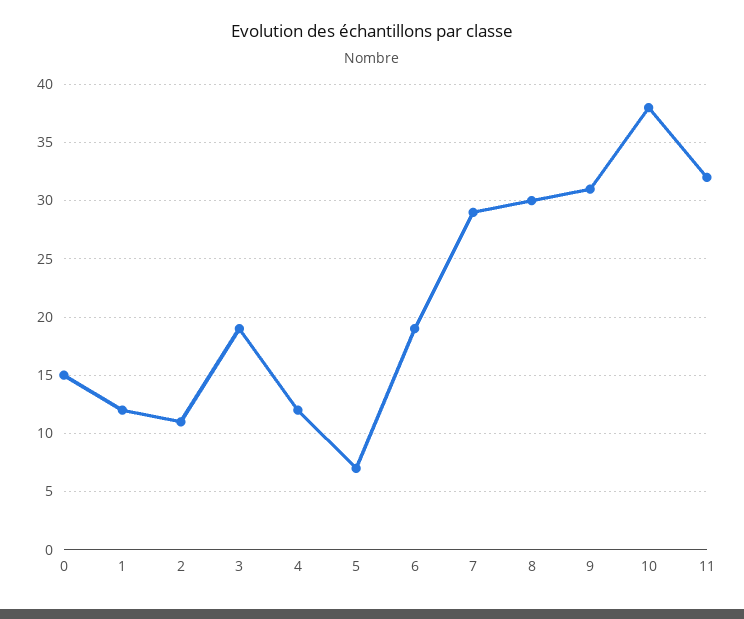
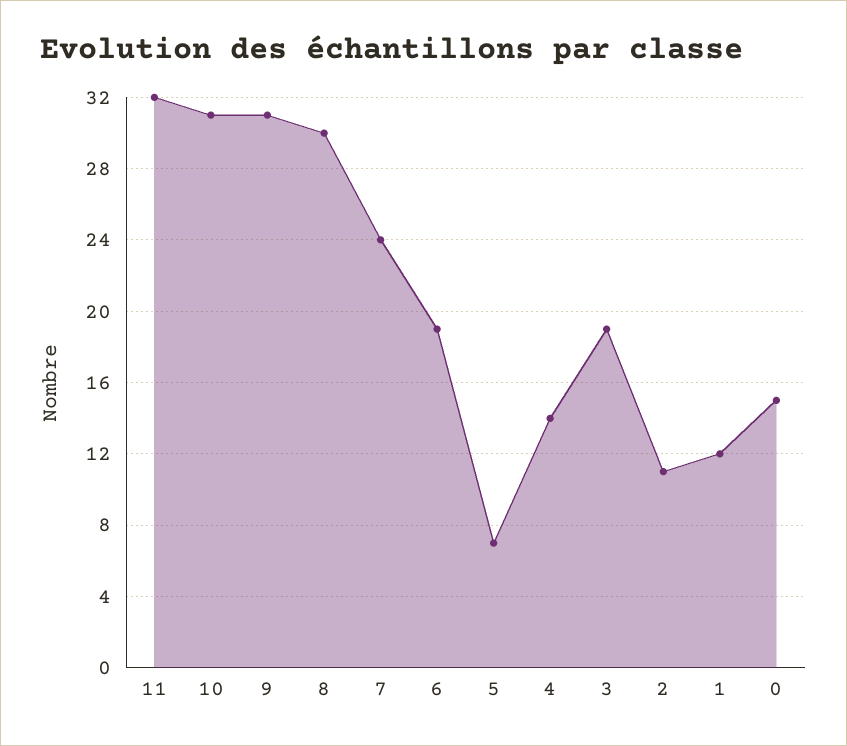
  {
    "0": 15,
    "1": 12,
    "2": 11,
    "3": 19,
-   "4": 12,
+   "4": 14,
    "5": 7,
    "6": 19,
-   "7": 29,
+   "7": 24,
    "8": 30,
    "9": 31,
-   "10": 38,
+   "10": 31,
    "11": 32
  }

